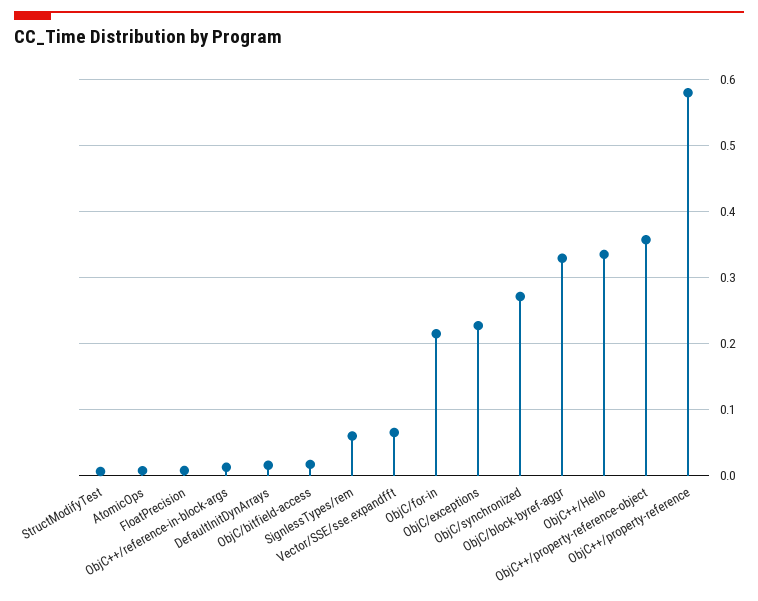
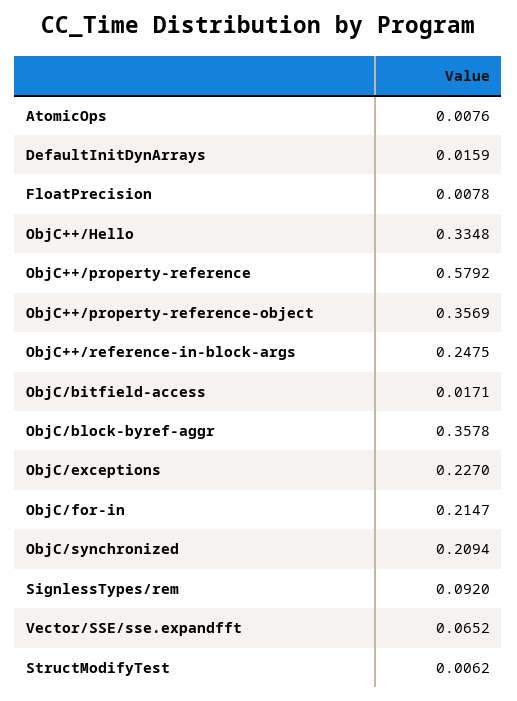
  {
    "StructModifyTest": 0.0062,
    "AtomicOps": 0.0076,
    "FloatPrecision": 0.0078,
-   "ObjC++/reference-in-block-args": 0.01,
+   "ObjC++/reference-in-block-args": 0.2475,
    "DefaultInitDynArrays": 0.0159,
    "ObjC/bitfield-access": 0.0171,
-   "SignlessTypes/rem": 0.06,
+   "SignlessTypes/rem": 0.092,
    "Vector/SSE/sse.expandfft": 0.0652,
    "ObjC/for-in": 0.2147,
    "ObjC/exceptions": 0.227,
-   "ObjC/synchronized": 0.27,
+   "ObjC/synchronized": 0.2094,
-   "ObjC/block-byref-aggr": 0.33,
+   "ObjC/block-byref-aggr": 0.3578,
    "ObjC++/Hello": 0.3348,
    "ObjC++/property-reference-object": 0.3569,
    "ObjC++/property-reference": 0.5792
  }

